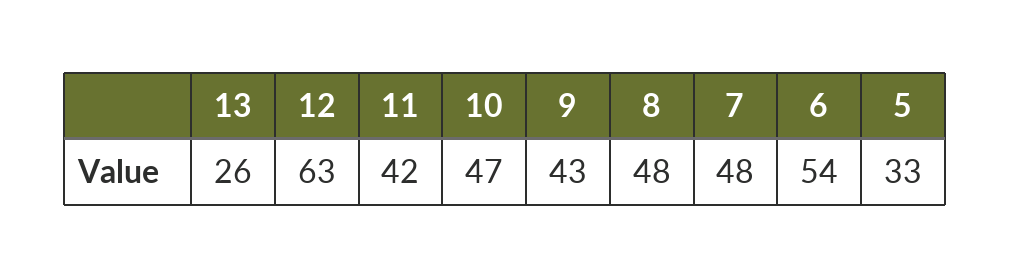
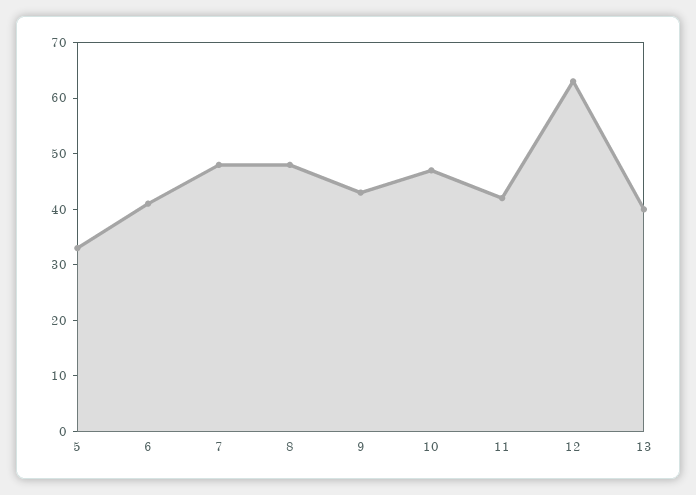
  {
-   "13": 26,
+   "13": 40,
    "12": 63,
    "11": 42,
    "10": 47,
    "9": 43,
    "8": 48,
    "7": 48,
-   "6": 54,
+   "6": 40,
    "5": 33
  }

